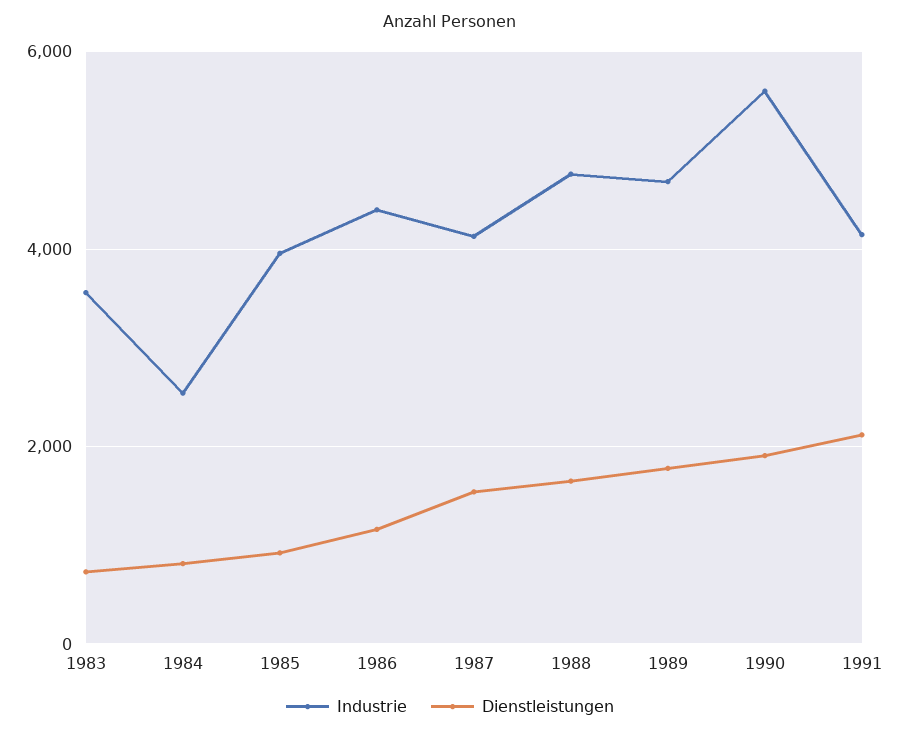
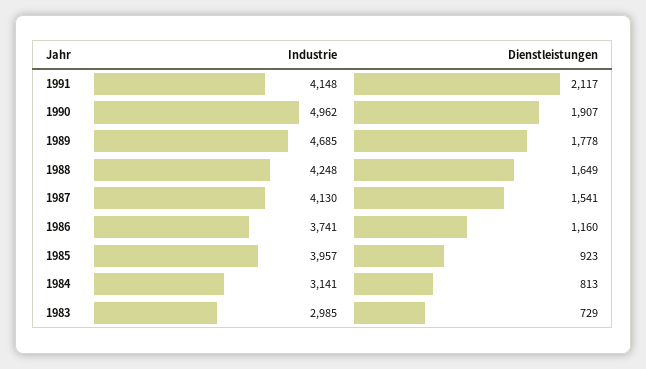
  {
    "Industrie": {
-     "1983": 3600,
+     "1983": 2985,
-     "1984": 2600,
+     "1984": 3141,
      "1985": 3957,
-     "1986": 4400,
+     "1986": 3741,
      "1987": 4130,
-     "1988": 4800,
+     "1988": 4248,
      "1989": 4685,
-     "1990": 5600,
+     "1990": 4962,
      "1991": 4148
    },
    "Dienstleistungen": {
      "1983": 729,
      "1984": 813,
      "1985": 923,
      "1986": 1160,
      "1987": 1541,
      "1988": 1649,
      "1989": 1778,
      "1990": 1907,
      "1991": 2117
    }
  }

